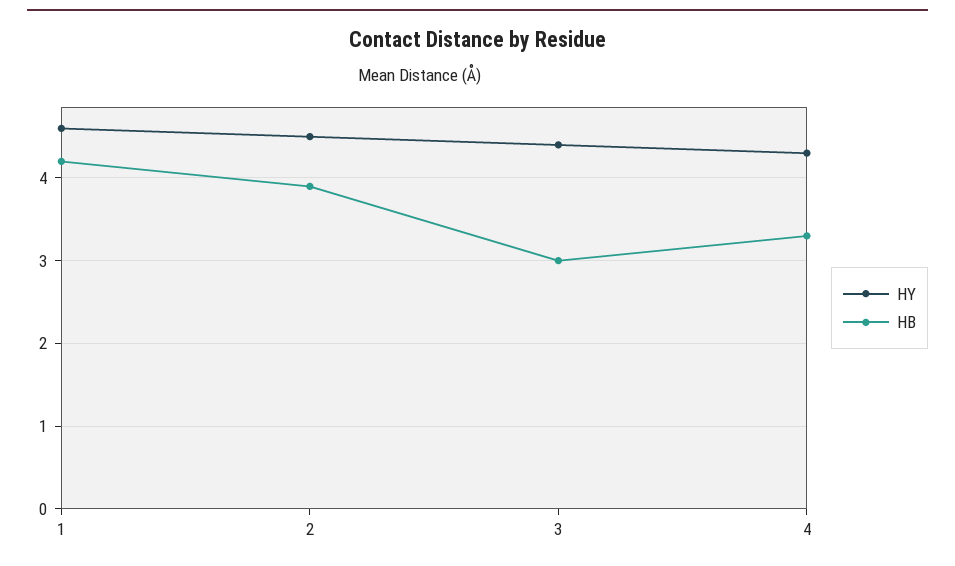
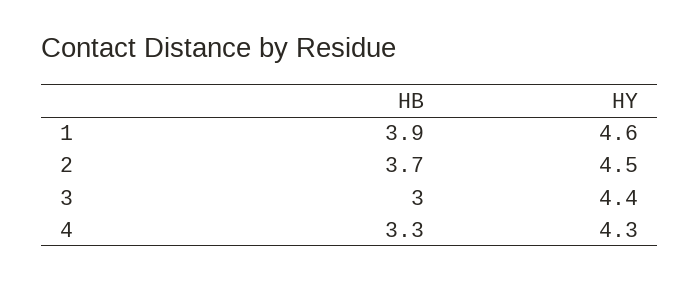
  {
    "HY": {
      "1": 4.6,
      "2": 4.5,
      "3": 4.4,
      "4": 4.3
    },
    "HB": {
-     "1": 4.2,
+     "1": 3.9,
-     "2": 3.9,
+     "2": 3.7,
      "3": 3,
      "4": 3.3
    }
  }

